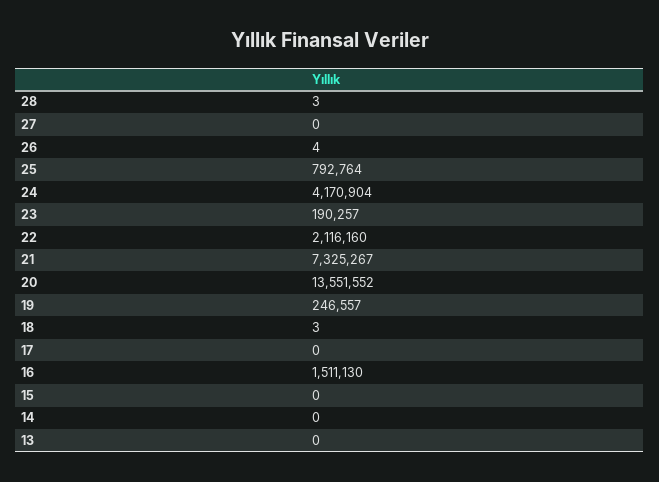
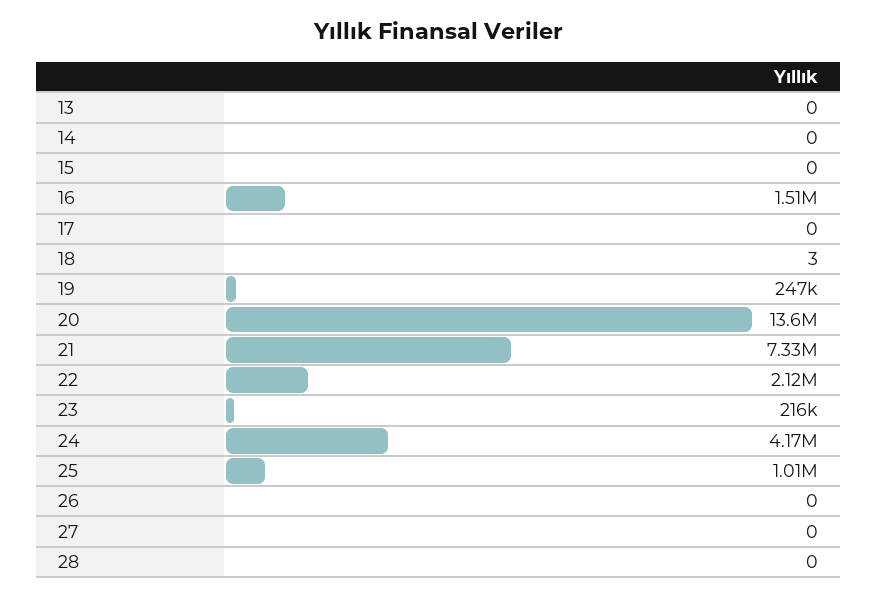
  {
-   "28": 3,
+   "28": 0,
    "27": 0,
-   "26": 4,
+   "26": 0,
-   "25": 792764,
+   "25": 1010000,
    "24": 4170904,
-   "23": 190257,
+   "23": 216000,
    "22": 2116160,
    "21": 7325267,
    "20": 13551552,
    "19": 246557,
    "18": 3,
    "17": 0,
    "16": 1511130,
    "15": 0,
    "14": 0,
    "13": 0
  }

